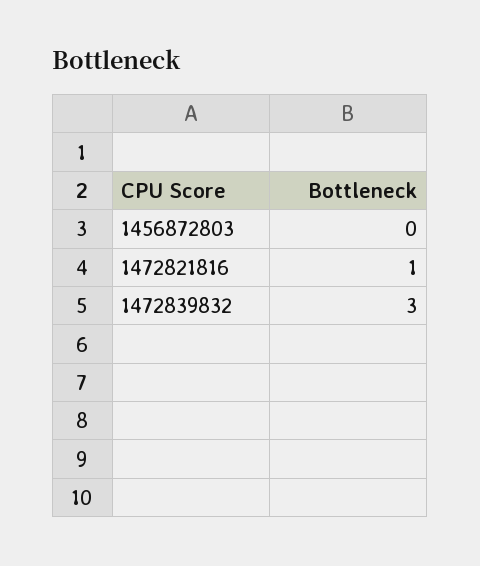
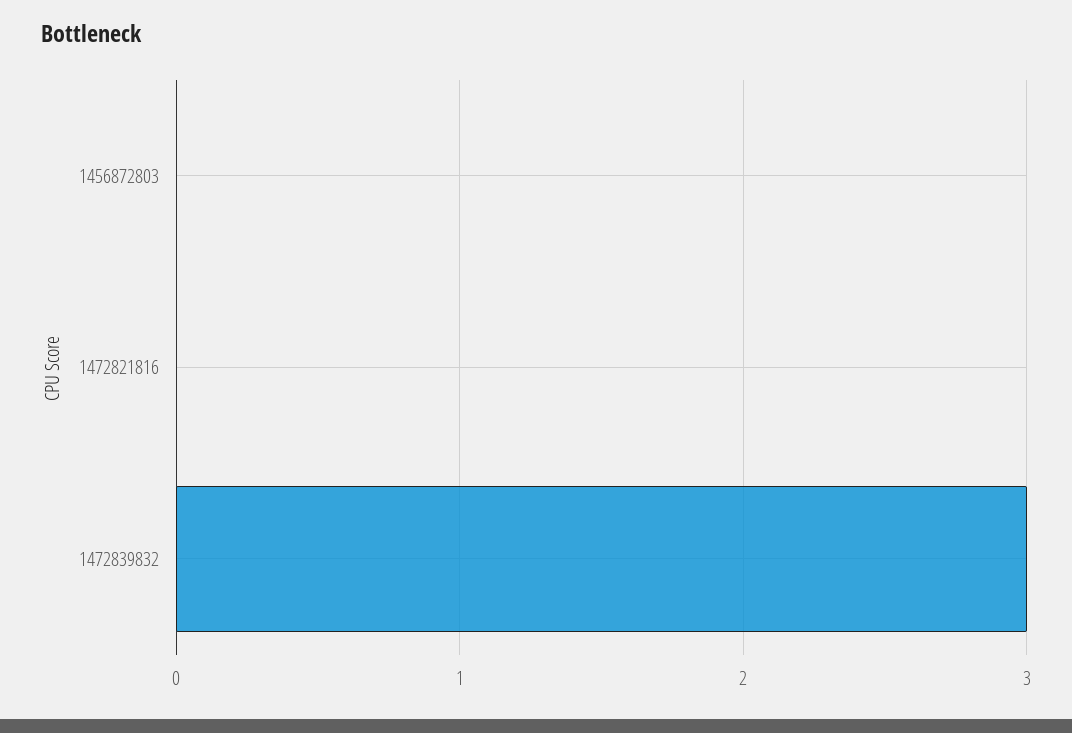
  {
    "1456872803": 0,
-   "1472821816": 1,
+   "1472821816": 0,
    "1472839832": 3
  }

